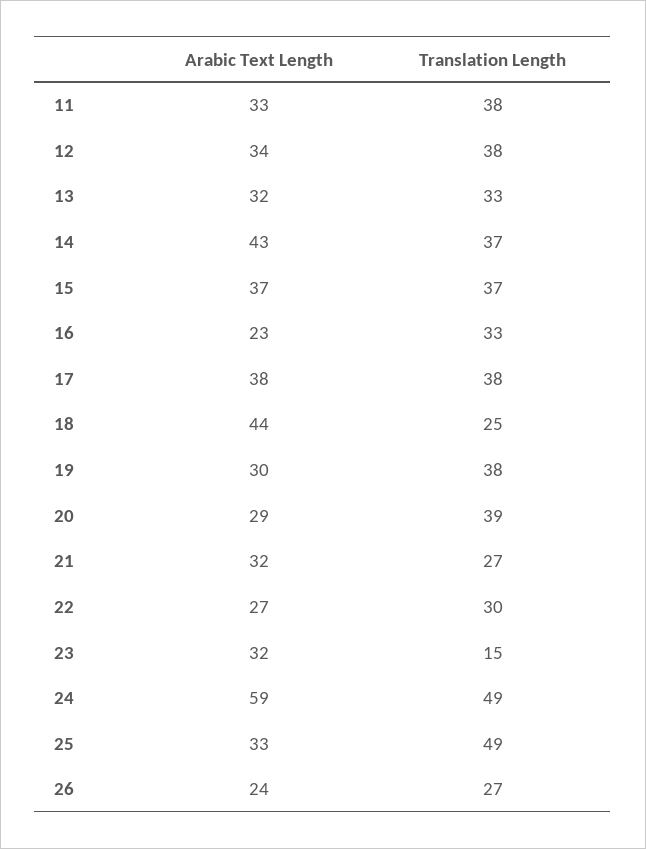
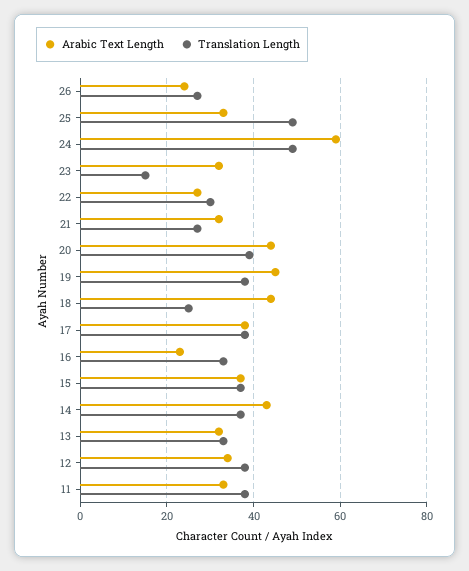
  {
    "Arabic Text Length": {
      "11": 33,
      "12": 34,
      "13": 32,
      "14": 43,
      "15": 37,
      "16": 23,
      "17": 38,
      "18": 44,
-     "19": 30,
+     "19": 45,
-     "20": 29,
+     "20": 45,
      "21": 32,
      "22": 27,
      "23": 32,
      "24": 59,
      "25": 33,
      "26": 24
    },
    "Translation Length": {
      "11": 38,
      "12": 38,
      "13": 33,
      "14": 37,
      "15": 37,
      "16": 33,
      "17": 38,
      "18": 25,
      "19": 38,
      "20": 39,
      "21": 27,
      "22": 30,
      "23": 15,
      "24": 49,
      "25": 49,
      "26": 27
    }
  }

